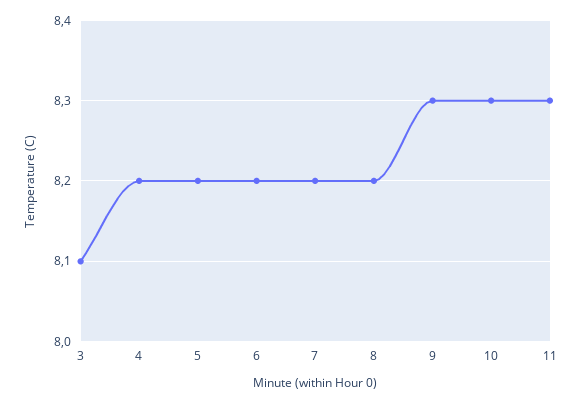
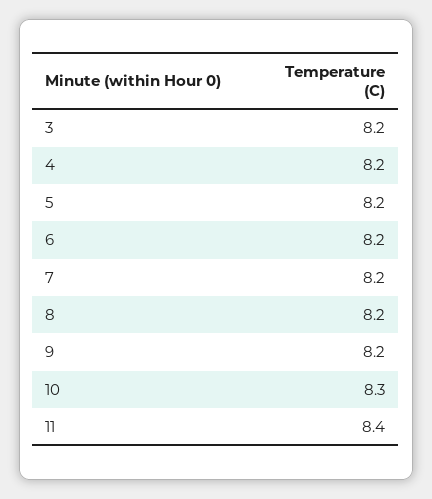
  {
-   "3": 8.1,
+   "3": 8.2,
    "4": 8.2,
    "5": 8.2,
    "6": 8.2,
    "7": 8.2,
    "8": 8.2,
-   "9": 8.3,
+   "9": 8.2,
    "10": 8.3,
-   "11": 8.3
+   "11": 8.4
  }

